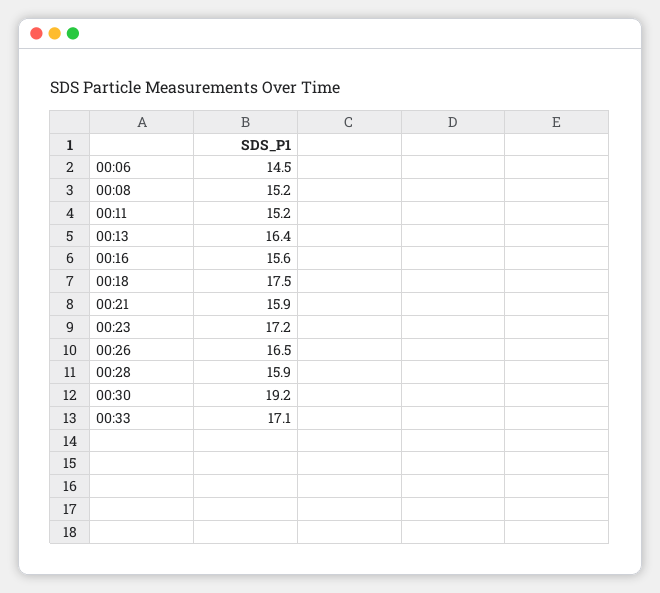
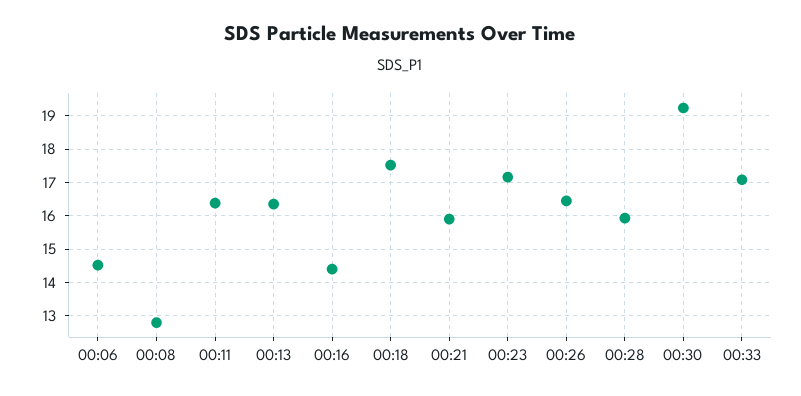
  {
    "00:06": 14.5,
-   "00:08": 15.2,
+   "00:08": 12.8,
-   "00:11": 15.2,
+   "00:11": 16.4,
    "00:13": 16.4,
-   "00:16": 15.6,
+   "00:16": 14.4,
    "00:18": 17.5,
    "00:21": 15.9,
    "00:23": 17.2,
    "00:26": 16.5,
    "00:28": 15.9,
    "00:30": 19.2,
    "00:33": 17.1
  }

